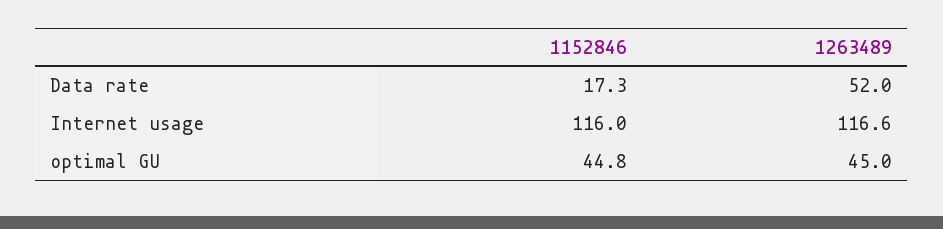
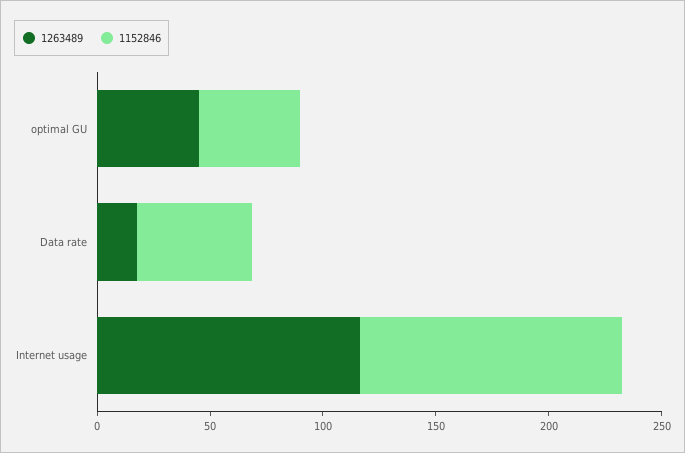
  {
    "1152846": {
-     "Data rate": 17.3,
+     "Data rate": 50,
      "Internet usage": 116,
      "optimal GU": 44.8
    },
    "1263489": {
-     "Data rate": 52,
+     "Data rate": 20,
      "Internet usage": 116.6,
      "optimal GU": 45
    }
  }

